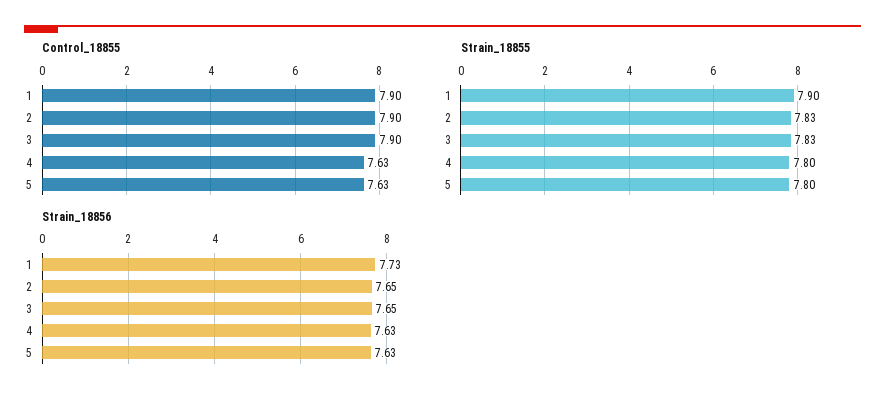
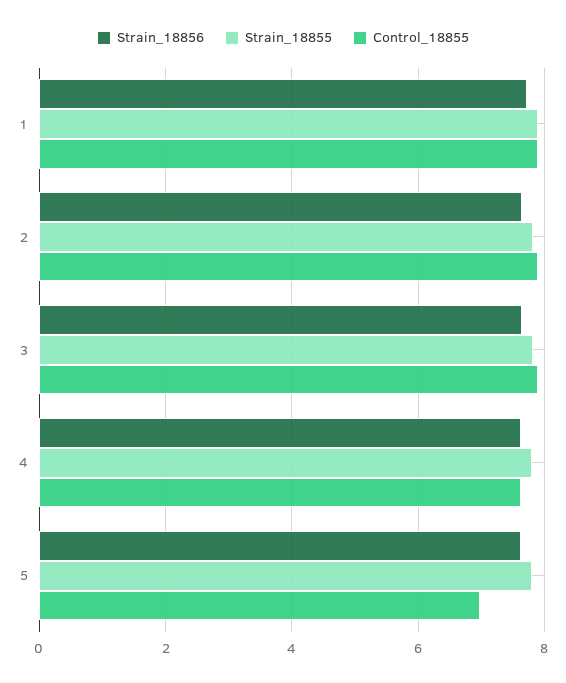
  {
    "Control_18855": {
      "1": 7.9,
      "2": 7.9,
      "3": 7.9,
      "4": 7.63,
-     "5": 7.63
+     "5": 7
    },
    "Strain_18855": {
      "1": 7.9,
      "2": 7.83,
      "3": 7.83,
      "4": 7.8,
      "5": 7.8
    },
    "Strain_18856": {
      "1": 7.73,
      "2": 7.65,
      "3": 7.65,
      "4": 7.63,
      "5": 7.63
    }
  }

